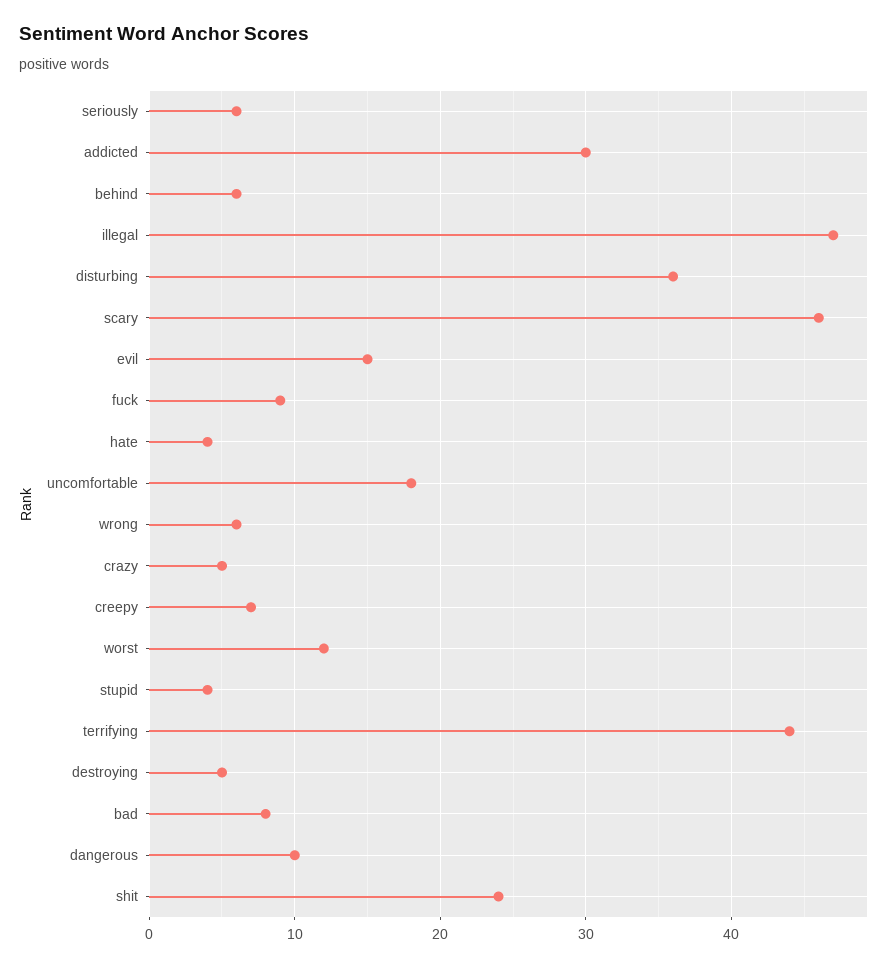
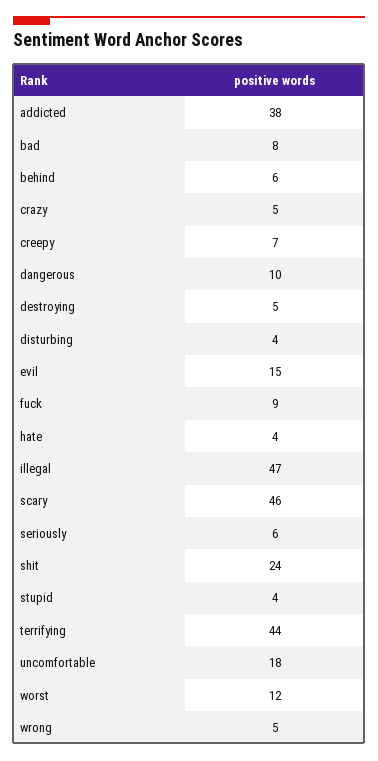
  {
    "seriously": 6,
-   "addicted": 30,
+   "addicted": 38,
    "behind": 6,
    "illegal": 47,
-   "disturbing": 36,
+   "disturbing": 4,
    "scary": 46,
    "evil": 15,
    "fuck": 9,
    "hate": 4,
    "uncomfortable": 18,
-   "wrong": 6,
+   "wrong": 5,
    "crazy": 5,
    "creepy": 7,
    "worst": 12,
    "stupid": 4,
    "terrifying": 44,
    "destroying": 5,
    "bad": 8,
    "dangerous": 10,
    "shit": 24
  }

